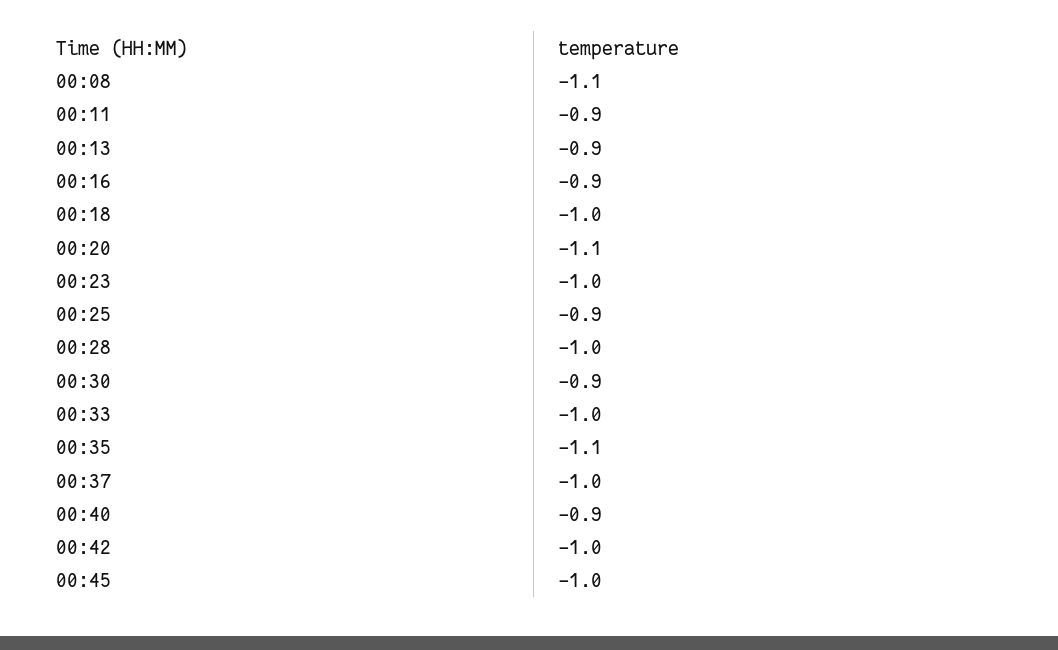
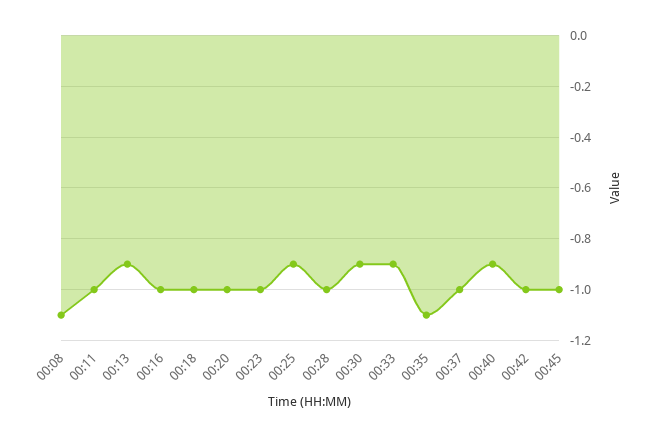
  {
    "00:08": -1.1,
-   "00:11": -0.9,
+   "00:11": -1,
    "00:13": -0.9,
-   "00:16": -0.9,
+   "00:16": -1,
    "00:18": -1,
-   "00:20": -1.1,
+   "00:20": -1,
    "00:23": -1,
    "00:25": -0.9,
    "00:28": -1,
    "00:30": -0.9,
-   "00:33": -1,
+   "00:33": -0.9,
    "00:35": -1.1,
    "00:37": -1,
    "00:40": -0.9,
    "00:42": -1,
    "00:45": -1
  }

